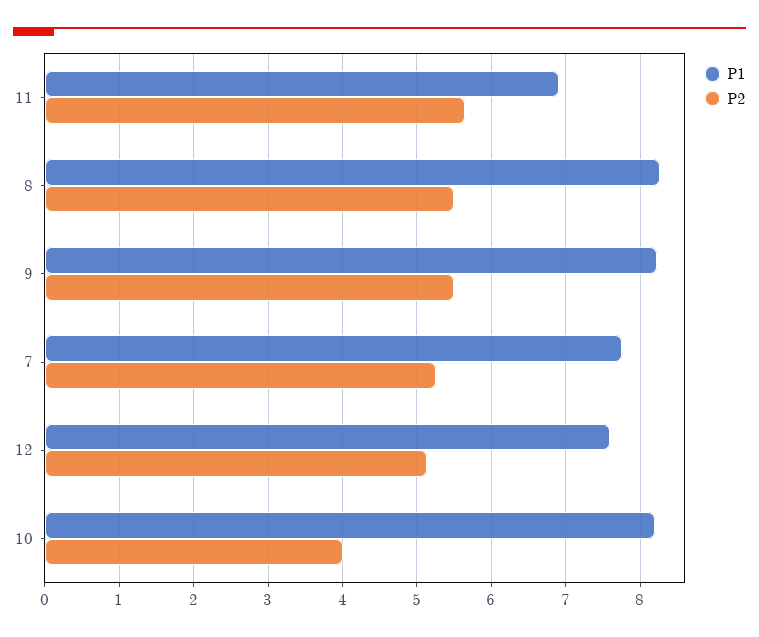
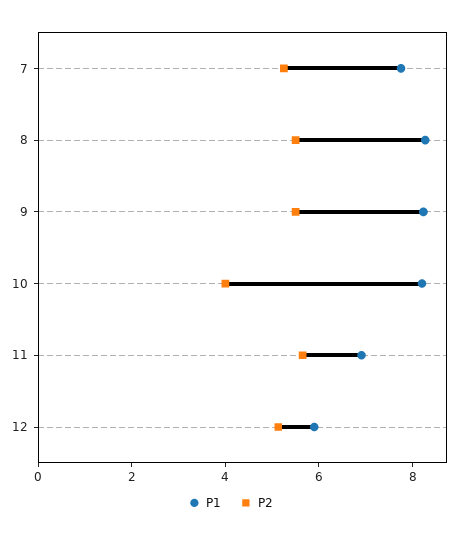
  {
    "P1": {
      "11": 6.9,
      "8": 8.3,
      "9": 8.2,
      "7": 7.8,
-     "12": 7.6,
+     "12": 6,
      "10": 8.2
    },
    "P2": {
      "11": 5.7,
      "8": 5.5,
      "9": 5.5,
      "7": 5.3,
      "12": 5.1,
      "10": 4
    }
  }

